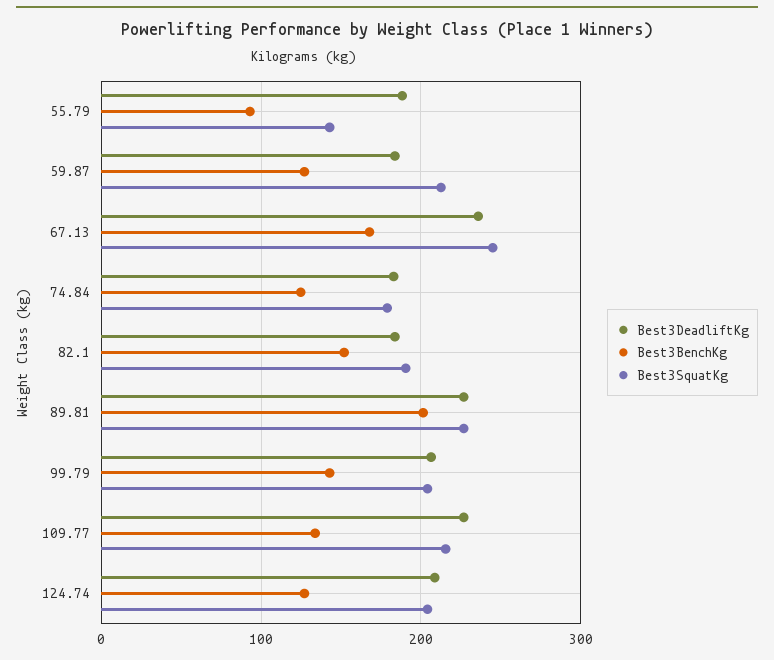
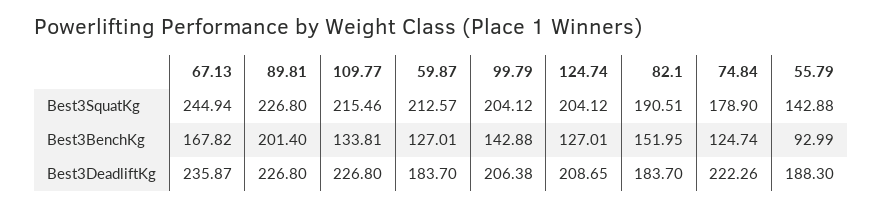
  {
    "Best3DeadliftKg": {
      "55.79": 188.3,
      "59.87": 183.7,
      "67.13": 235.87,
-     "74.84": 180,
+     "74.84": 222.26,
      "82.1": 183.7,
      "89.81": 226.8,
      "99.79": 206.38,
      "109.77": 226.8,
      "124.74": 208.65
    },
    "Best3BenchKg": {
      "55.79": 92.99,
      "59.87": 127.01,
      "67.13": 167.82,
      "74.84": 124.74,
      "82.1": 151.95,
      "89.81": 201.4,
      "99.79": 142.88,
      "109.77": 133.81,
      "124.74": 127.01
    },
    "Best3SquatKg": {
      "55.79": 142.88,
      "59.87": 212.57,
      "67.13": 244.94,
      "74.84": 178.9,
      "82.1": 190.51,
      "89.81": 226.8,
      "99.79": 204.12,
      "109.77": 215.46,
      "124.74": 204.12
    }
  }

